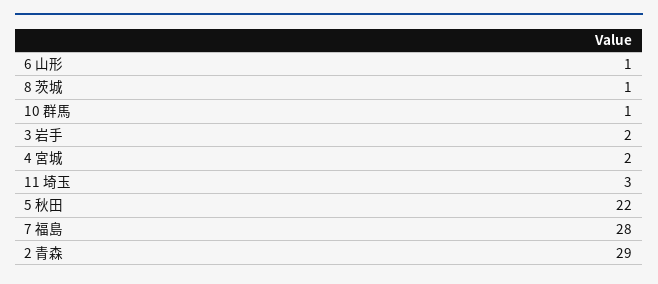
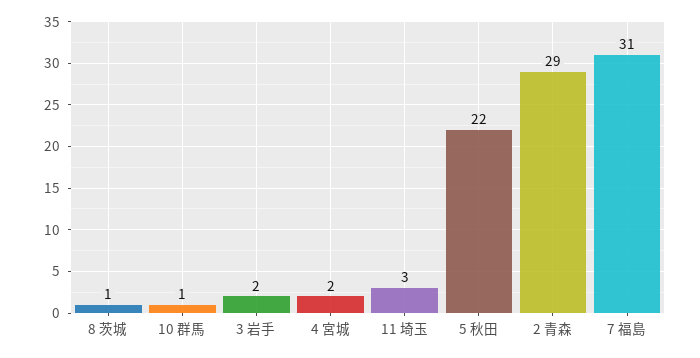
  {
-   "6 山形": 1,
    "8 茨城": 1,
    "10 群馬": 1,
    "3 岩手": 2,
    "4 宮城": 2,
    "11 埼玉": 3,
    "5 秋田": 22,
-   "7 福島": 28,
+   "7 福島": 31,
    "2 青森": 29
  }

